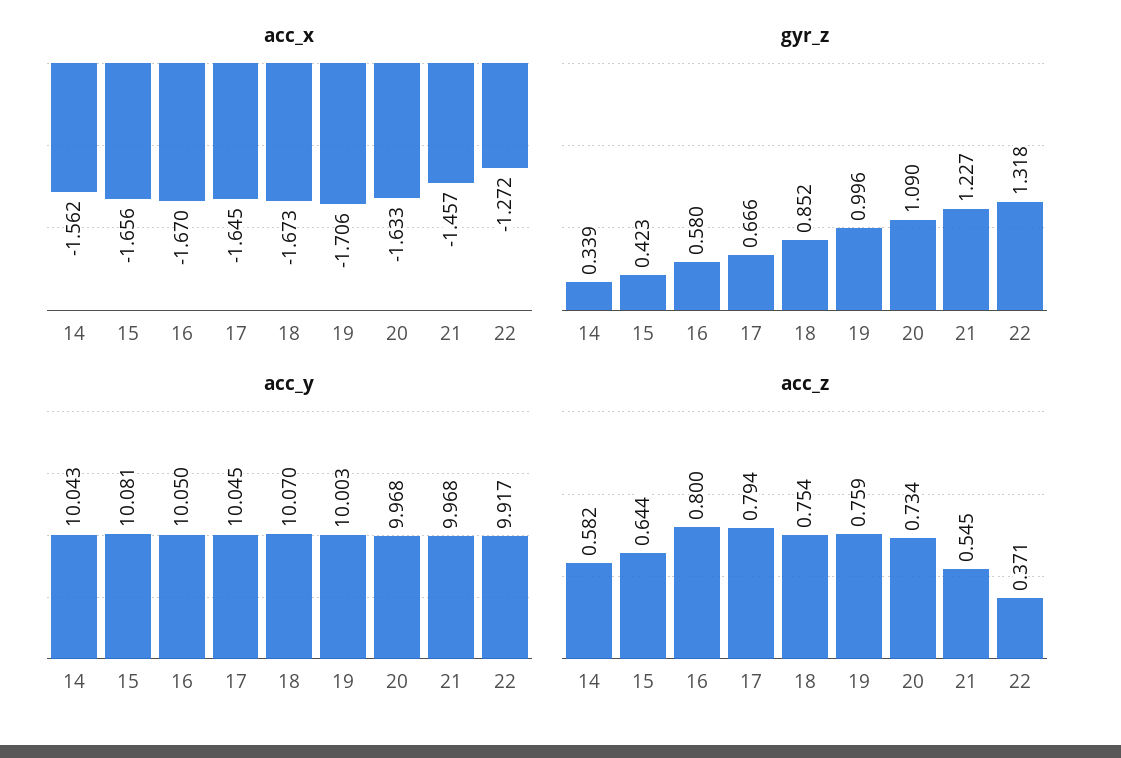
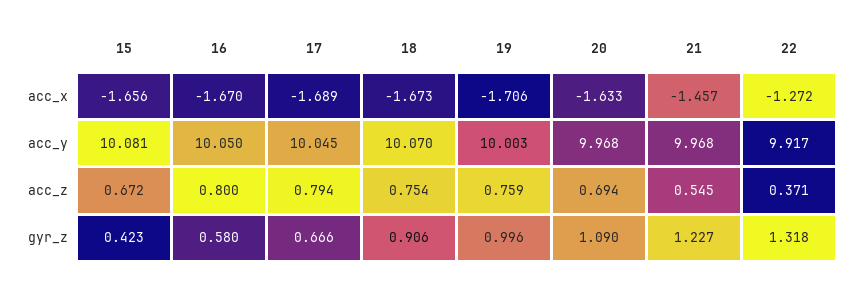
  {
    "acc_x": {
-     "14": -1.562,
      "15": -1.656,
      "16": -1.67,
-     "17": -1.645,
+     "17": -1.689,
      "18": -1.673,
      "19": -1.706,
      "20": -1.633,
      "21": -1.457,
      "22": -1.272
    },
    "gyr_z": {
-     "14": 0.339,
      "15": 0.423,
      "16": 0.58,
      "17": 0.666,
-     "18": 0.852,
+     "18": 0.906,
      "19": 0.996,
      "20": 1.09,
      "21": 1.227,
      "22": 1.318
    },
    "acc_y": {
-     "14": 10.043,
      "15": 10.081,
      "16": 10.05,
      "17": 10.045,
      "18": 10.07,
      "19": 10.003,
      "20": 9.968,
      "21": 9.968,
      "22": 9.917
    },
    "acc_z": {
-     "14": 0.582,
-     "15": 0.644,
+     "15": 0.672,
      "16": 0.8,
      "17": 0.794,
      "18": 0.754,
      "19": 0.759,
-     "20": 0.734,
+     "20": 0.694,
      "21": 0.545,
      "22": 0.371
    }
  }

